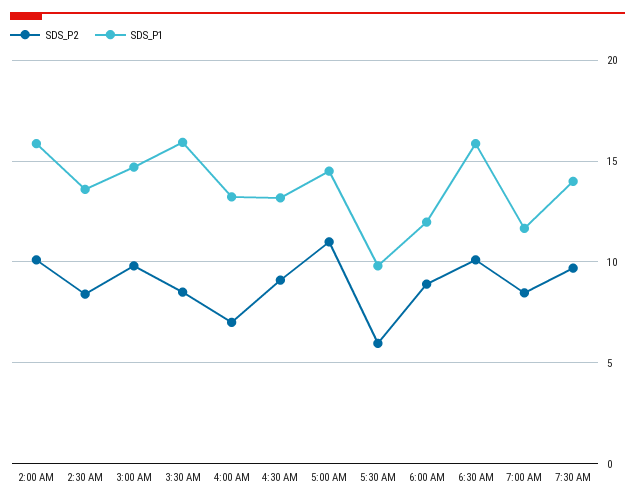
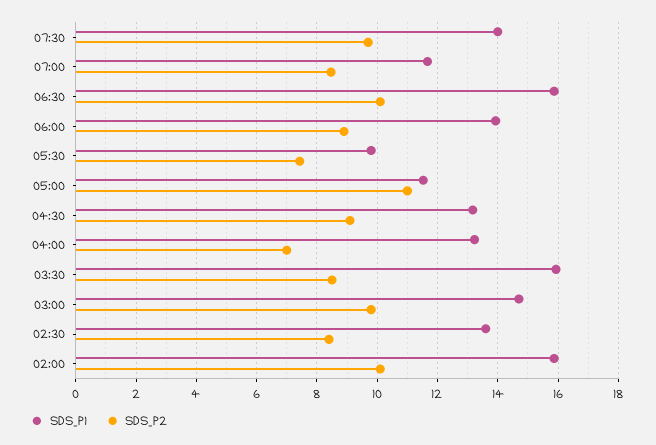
  {
    "SDS_P2": {
      "2:00 AM": 10.2,
      "2:30 AM": 8.4,
      "3:00 AM": 9.8,
      "3:30 AM": 8.6,
      "4:00 AM": 7,
      "4:30 AM": 9.2,
      "5:00 AM": 11,
-     "5:30 AM": 6,
+     "5:30 AM": 7.4,
      "6:00 AM": 9,
      "6:30 AM": 10.2,
      "7:00 AM": 8.4,
      "7:30 AM": 9.8
    },
    "SDS_P1": {
      "2:00 AM": 15.8,
      "2:30 AM": 13.6,
      "3:00 AM": 14.8,
      "3:30 AM": 16,
      "4:00 AM": 13.2,
      "4:30 AM": 13.2,
-     "5:00 AM": 14.5,
+     "5:00 AM": 11.6,
      "5:30 AM": 9.8,
-     "6:00 AM": 12,
+     "6:00 AM": 14,
      "6:30 AM": 15.8,
      "7:00 AM": 11.6,
      "7:30 AM": 14
    }
  }

